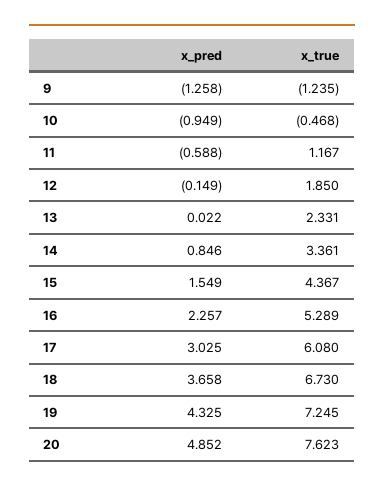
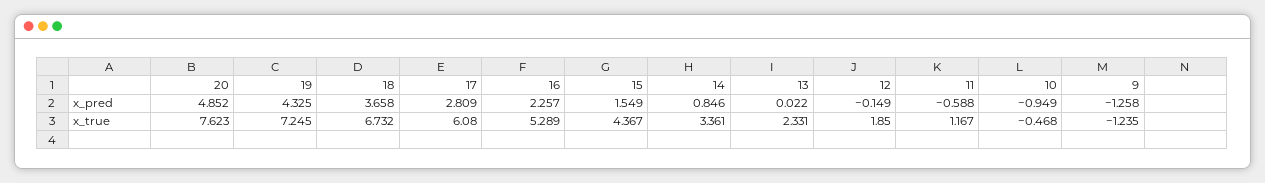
  {
    "x_pred": {
      "9": -1.258,
      "10": -0.949,
      "11": -0.588,
      "12": -0.149,
      "13": 0.022,
      "14": 0.846,
      "15": 1.549,
      "16": 2.257,
-     "17": 3.025,
+     "17": 2.809,
      "18": 3.658,
      "19": 4.325,
      "20": 4.852
    },
    "x_true": {
      "9": -1.235,
      "10": -0.468,
      "11": 1.167,
      "12": 1.85,
      "13": 2.331,
      "14": 3.361,
      "15": 4.367,
      "16": 5.289,
      "17": 6.08,
-     "18": 6.73,
+     "18": 6.732,
      "19": 7.245,
      "20": 7.623
    }
  }

